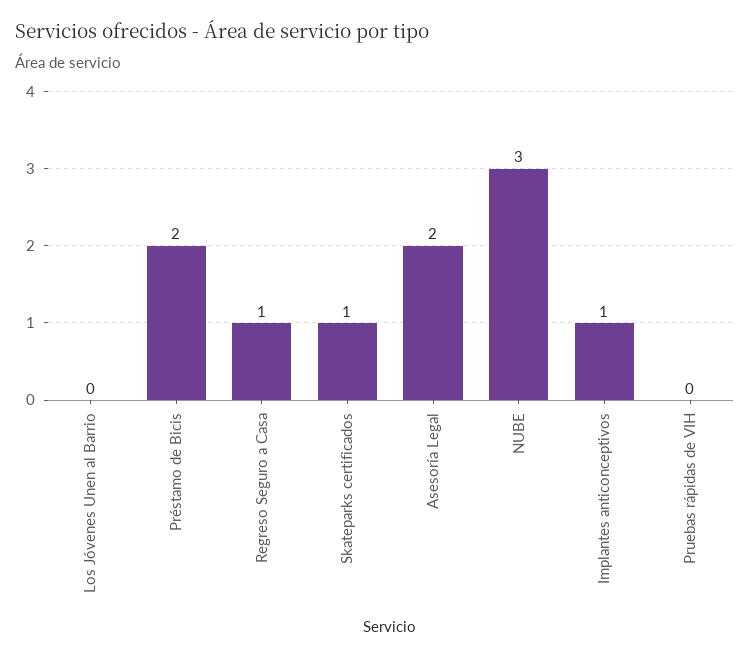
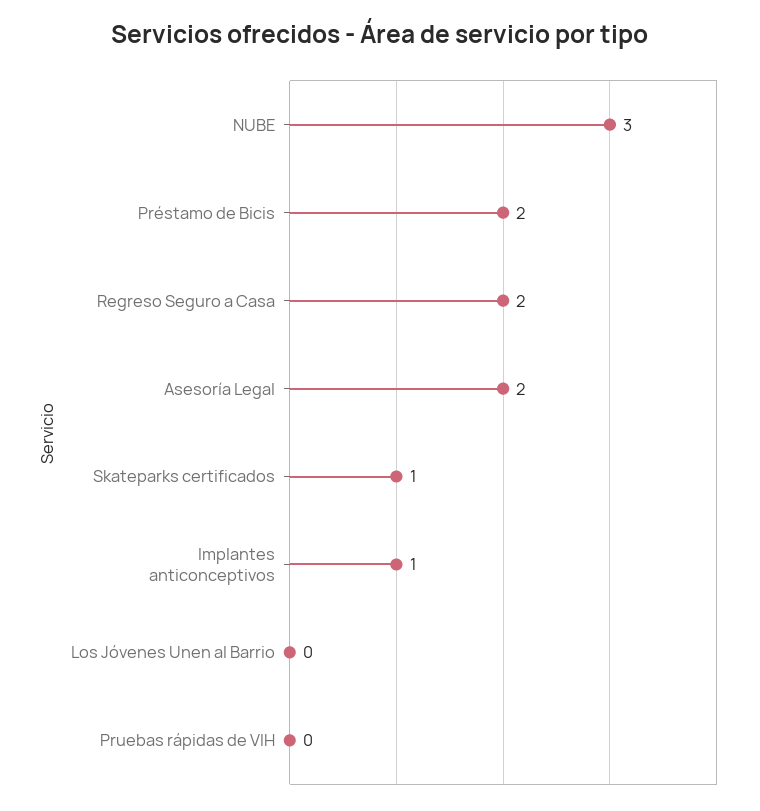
  {
    "Los Jóvenes Unen al Barrio": 0,
    "Préstamo de Bicis": 2,
-   "Regreso Seguro a Casa": 1,
+   "Regreso Seguro a Casa": 2,
    "Skateparks certificados": 1,
    "Asesoría Legal": 2,
    "NUBE": 3,
    "Implantes anticonceptivos": 1,
    "Pruebas rápidas de VIH": 0
  }

